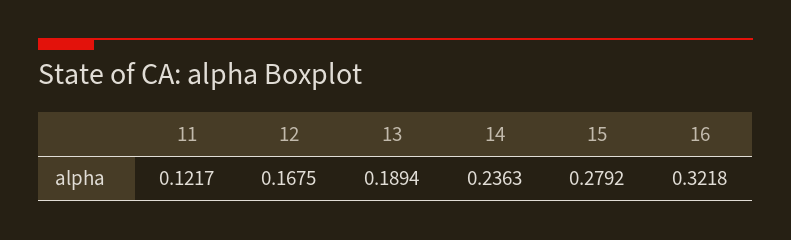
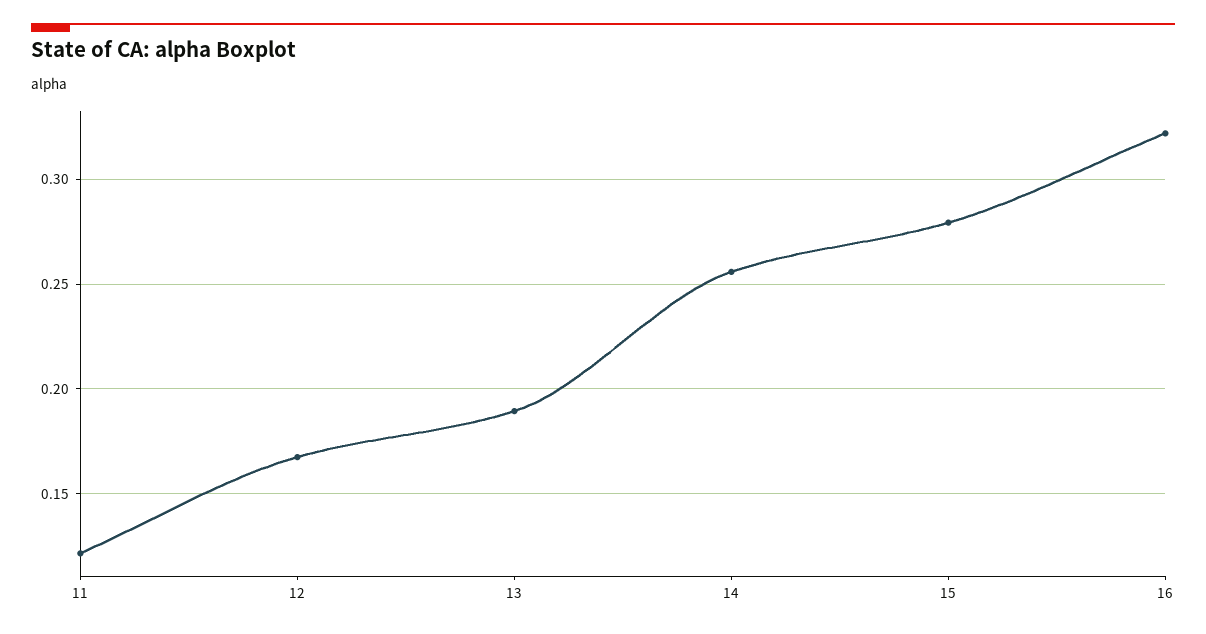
  {
    "11": 0.1217,
    "12": 0.1675,
    "13": 0.1894,
-   "14": 0.2363,
+   "14": 0.255,
    "15": 0.2792,
    "16": 0.3218
  }

